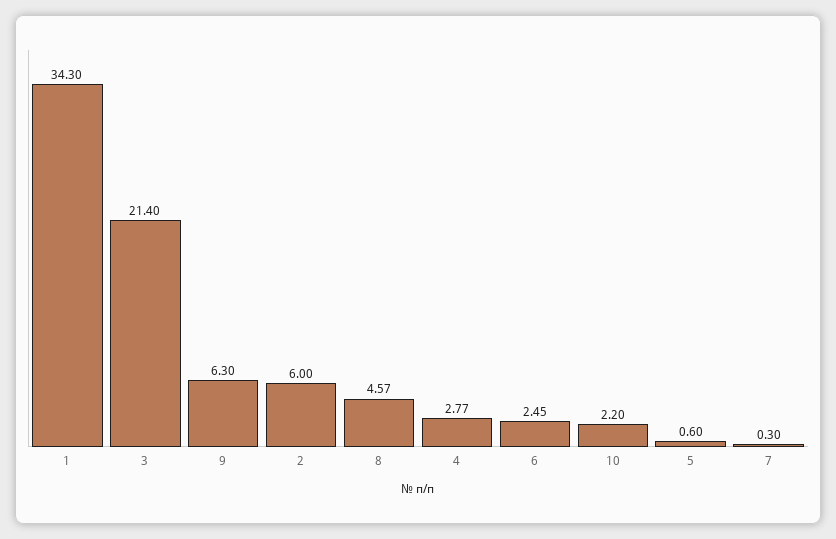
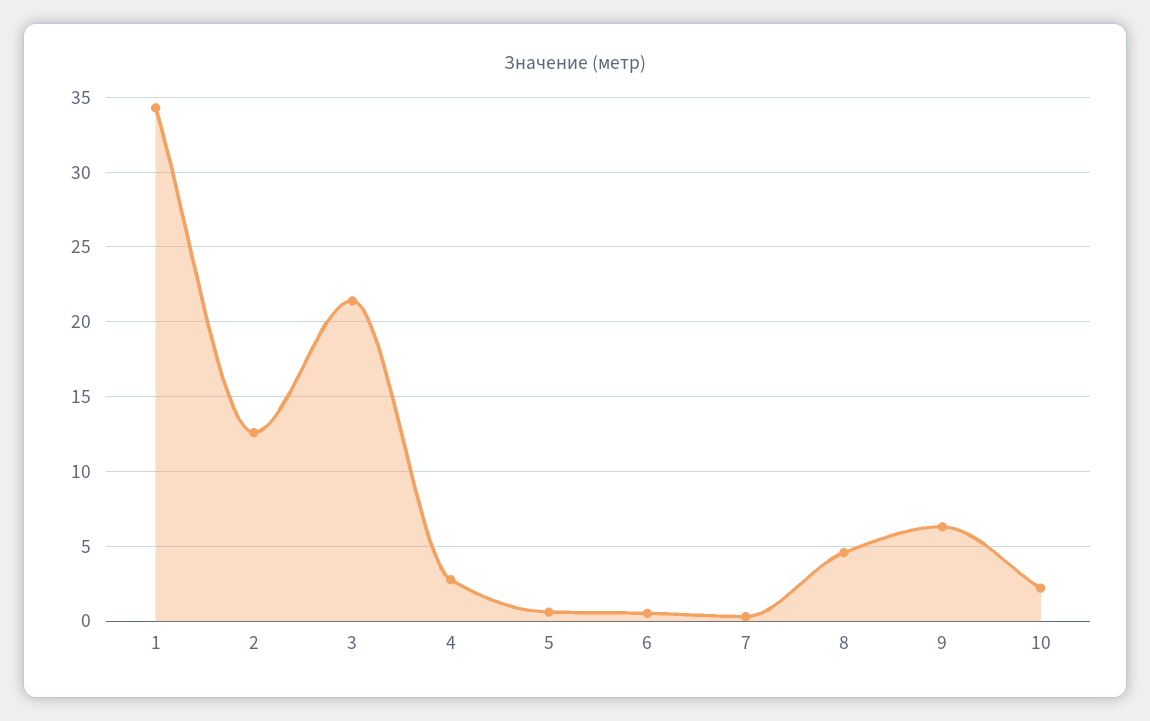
  {
    "1": 34.3,
    "3": 21.4,
    "9": 6.3,
-   "2": 6,
+   "2": 12.5,
    "8": 4.57,
    "4": 2.77,
-   "6": 2.45,
+   "6": 0.5,
    "10": 2.2,
    "5": 0.6,
    "7": 0.3
  }

